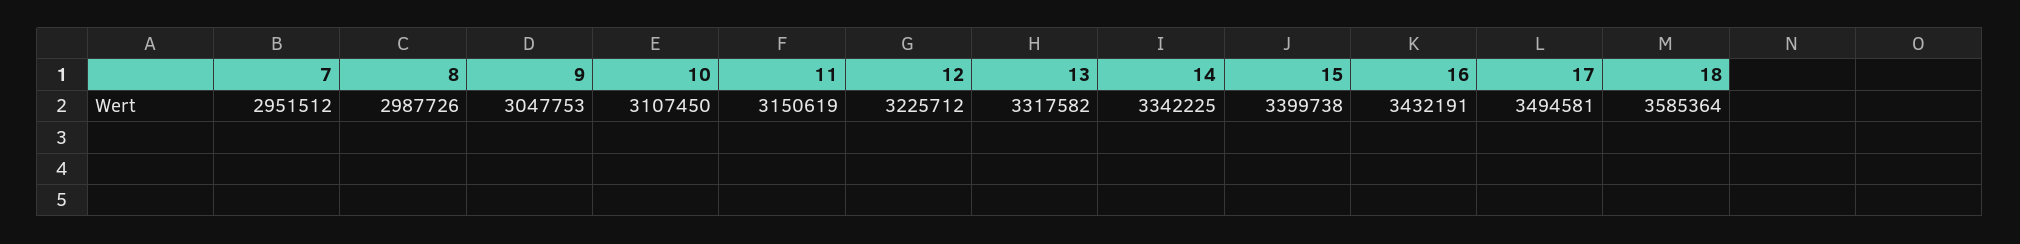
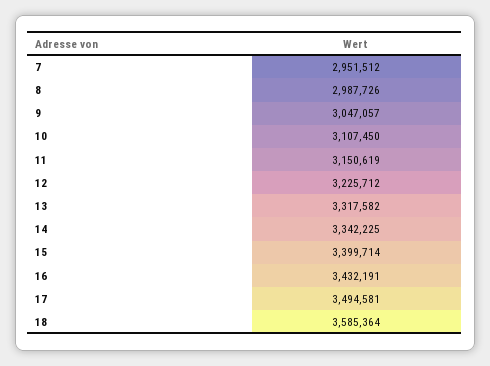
  {
    "7": 2951512,
    "8": 2987726,
-   "9": 3047753,
+   "9": 3047057,
    "10": 3107450,
    "11": 3150619,
    "12": 3225712,
    "13": 3317582,
    "14": 3342225,
-   "15": 3399738,
+   "15": 3399714,
    "16": 3432191,
    "17": 3494581,
    "18": 3585364
  }

